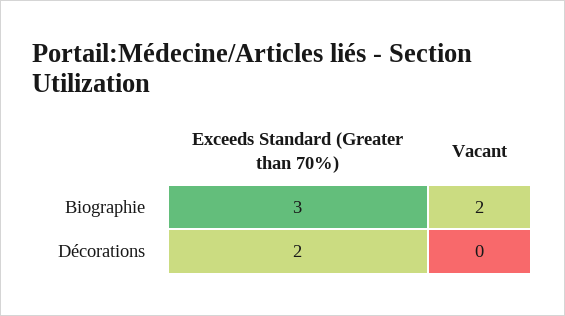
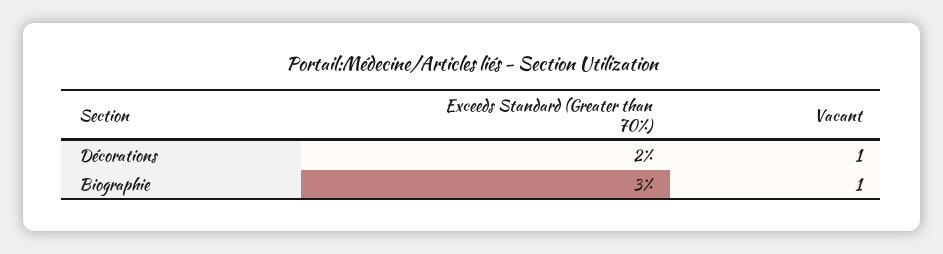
  {
    "Exceeds Standard (Greater than 70%)": {
      "Biographie": 3,
      "Décorations": 2
    },
    "Vacant": {
-     "Biographie": 2,
+     "Biographie": 1,
-     "Décorations": 0
+     "Décorations": 1
    }
  }

